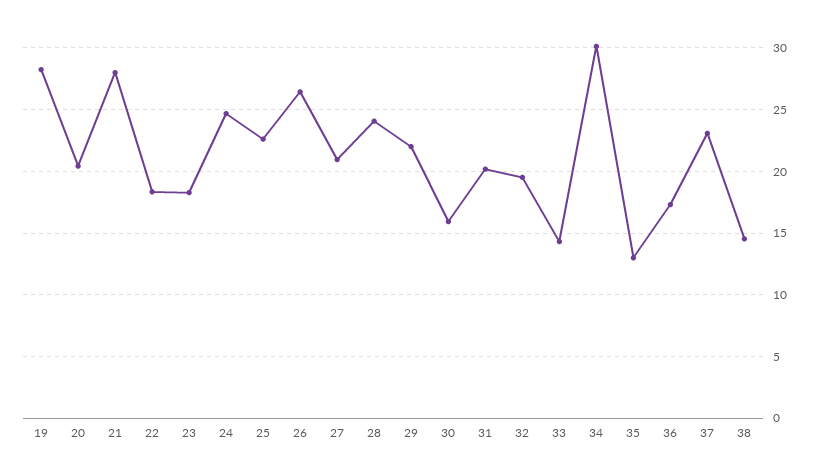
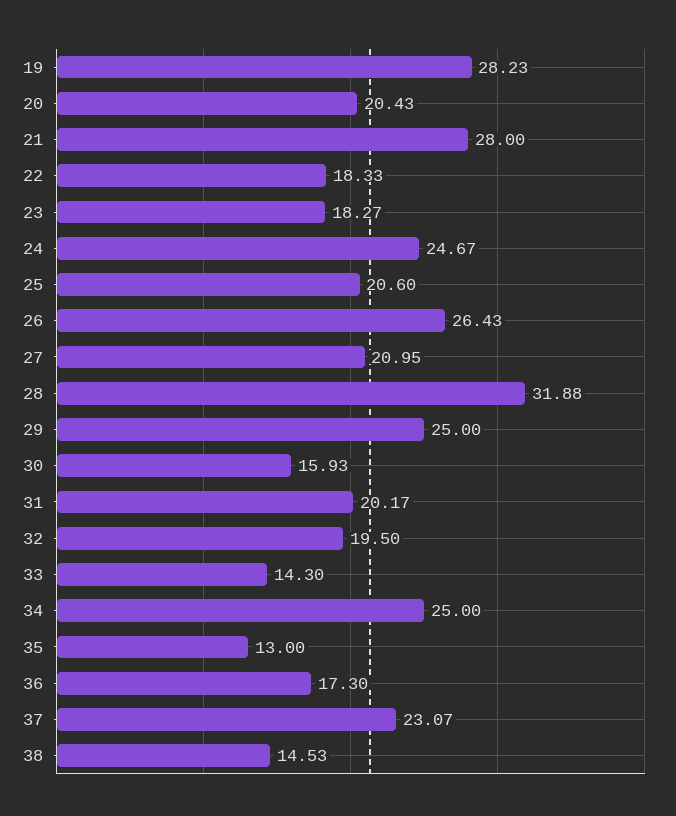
  {
    "19": 28.23,
    "20": 20.43,
    "21": 28,
    "22": 18.33,
    "23": 18.27,
    "24": 24.67,
-   "25": 22.5,
+   "25": 20.6,
    "26": 26.43,
    "27": 20.95,
-   "28": 24,
+   "28": 31.88,
-   "29": 22,
+   "29": 25,
    "30": 15.93,
    "31": 20.17,
    "32": 19.5,
    "33": 14.3,
-   "34": 30,
+   "34": 25,
    "35": 13,
    "36": 17.3,
    "37": 23.07,
    "38": 14.53
  }

